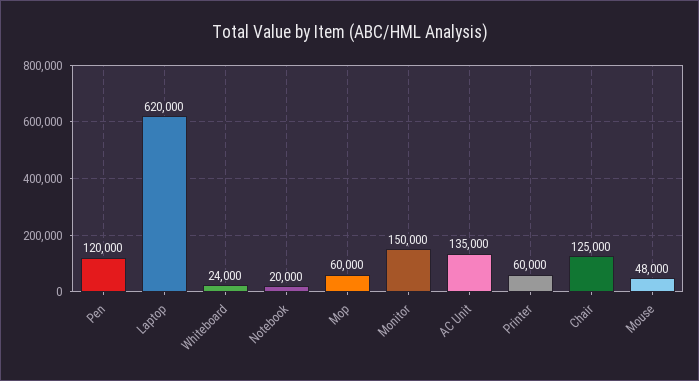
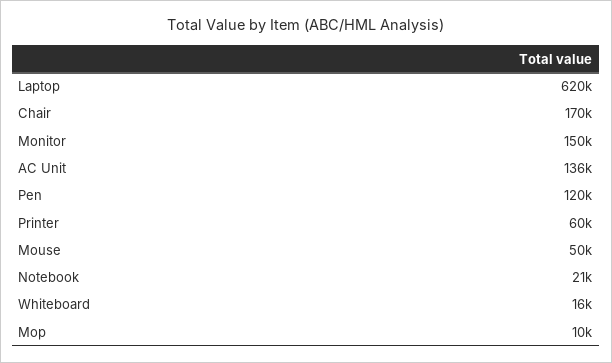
  {
    "Pen": 120000,
    "Laptop": 620000,
-   "Whiteboard": 24000,
+   "Whiteboard": 16000,
-   "Notebook": 20000,
+   "Notebook": 21000,
-   "Mop": 60000,
+   "Mop": 10000,
    "Monitor": 150000,
-   "AC Unit": 135000,
+   "AC Unit": 136000,
    "Printer": 60000,
-   "Chair": 125000,
+   "Chair": 170000,
-   "Mouse": 48000
+   "Mouse": 50000
  }

